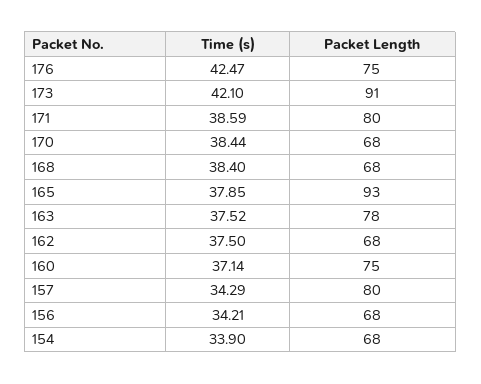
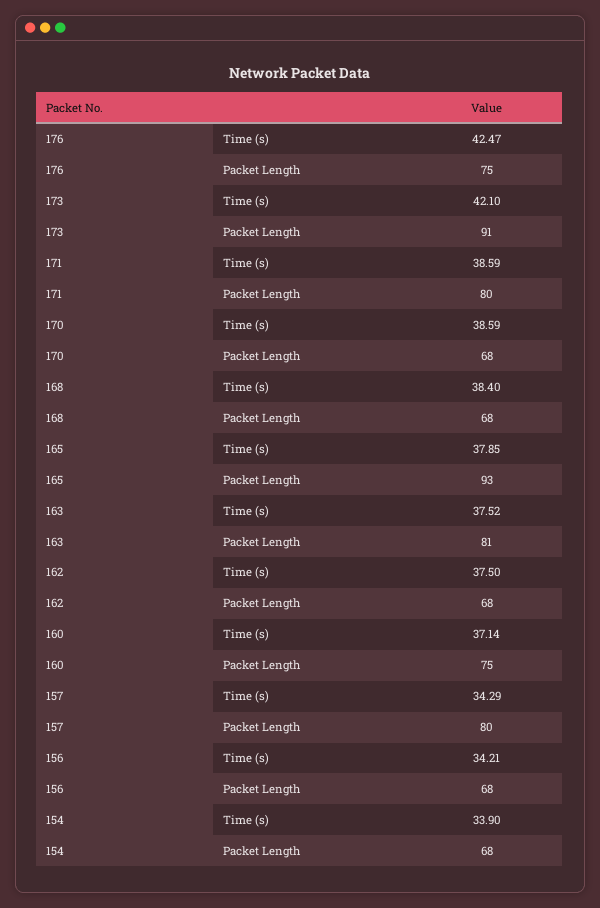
  {
    "Time (s)": {
      "176": 42.47,
      "173": 42.1,
      "171": 38.59,
-     "170": 38.44,
+     "170": 38.59,
      "168": 38.4,
      "165": 37.85,
      "163": 37.52,
      "162": 37.5,
      "160": 37.14,
      "157": 34.29,
      "156": 34.21,
      "154": 33.9
    },
    "Packet Length": {
      "176": 75,
      "173": 91,
      "171": 80,
      "170": 68,
      "168": 68,
      "165": 93,
-     "163": 78,
+     "163": 81,
      "162": 68,
      "160": 75,
      "157": 80,
      "156": 68,
      "154": 68
    }
  }

